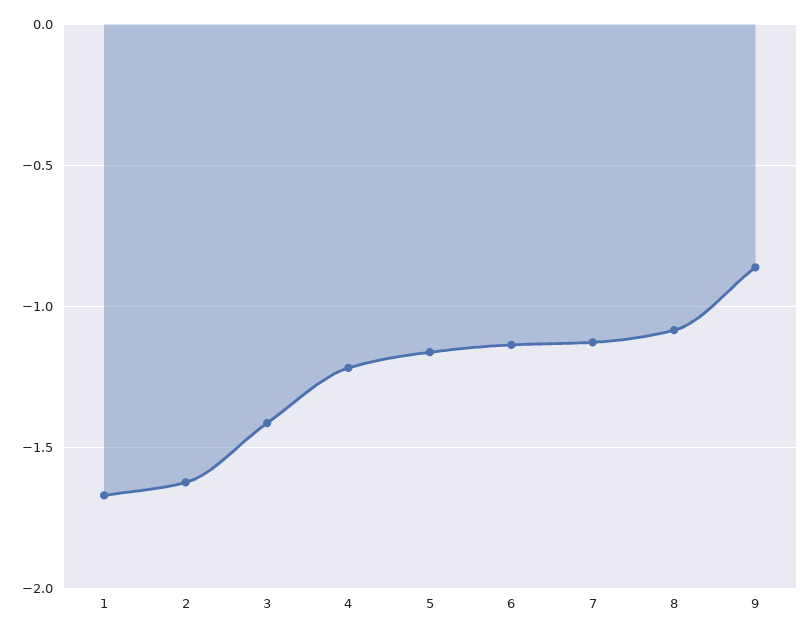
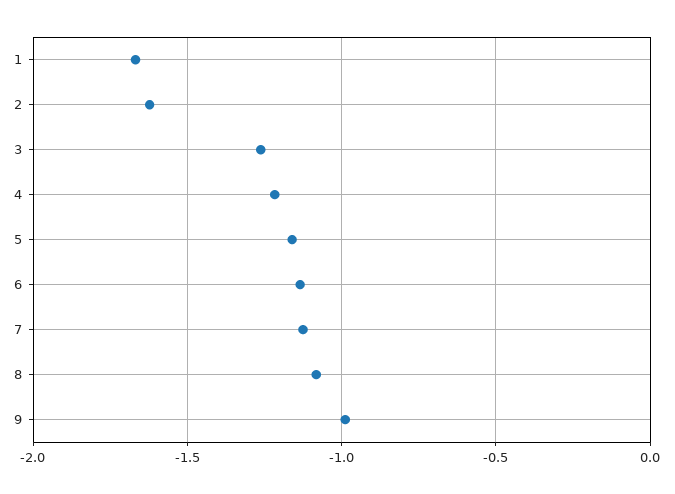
  {
    "1": -1.65,
    "2": -1.6,
-   "3": -1.4,
+   "3": -1.25,
    "4": -1.2,
    "5": -1.15,
    "6": -1.15,
    "7": -1.15,
    "8": -1.1,
-   "9": -0.85
+   "9": -1
  }

